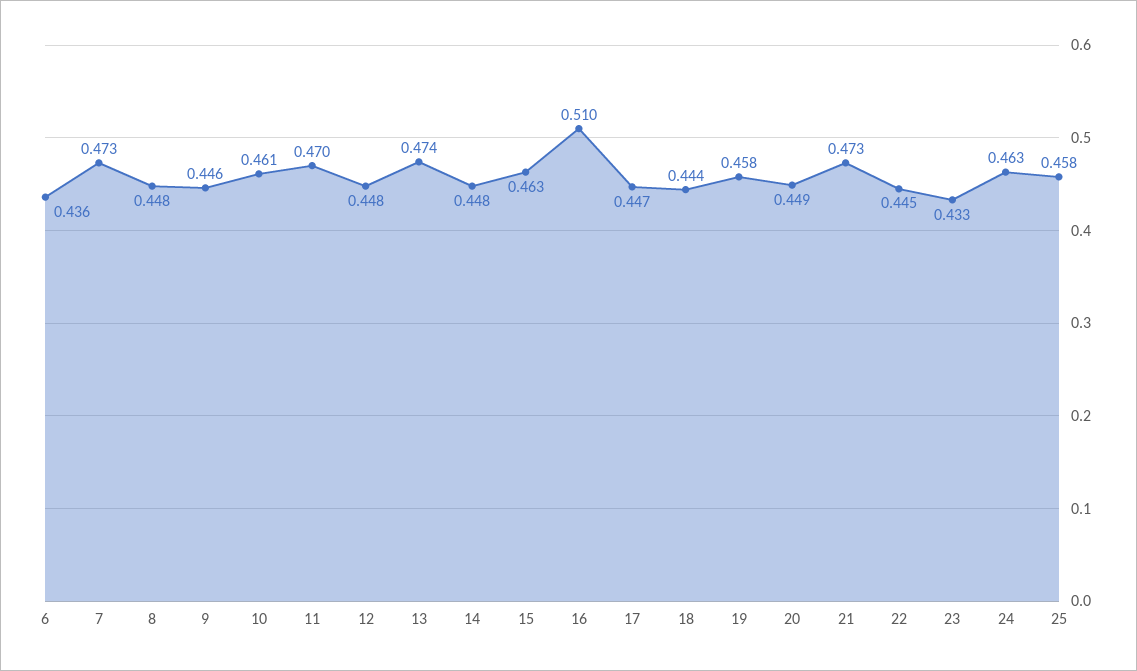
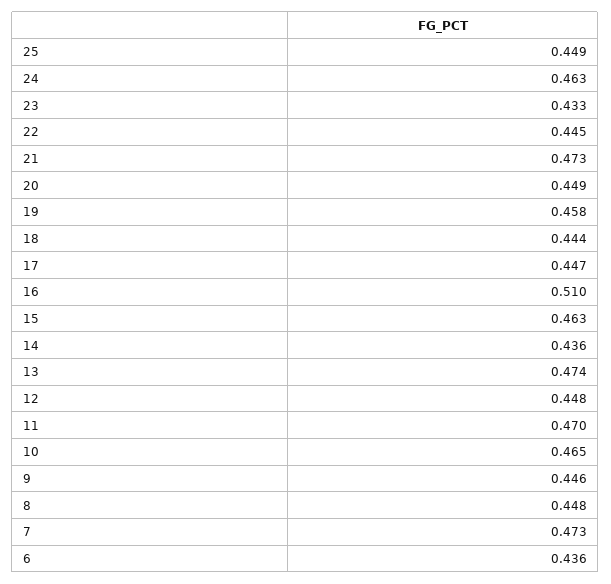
  {
    "6": 0.436,
    "7": 0.473,
    "8": 0.448,
    "9": 0.446,
-   "10": 0.461,
+   "10": 0.465,
    "11": 0.47,
    "12": 0.448,
    "13": 0.474,
-   "14": 0.448,
+   "14": 0.436,
    "15": 0.463,
    "16": 0.51,
    "17": 0.447,
    "18": 0.444,
    "19": 0.458,
    "20": 0.449,
    "21": 0.473,
    "22": 0.445,
    "23": 0.433,
    "24": 0.463,
-   "25": 0.458
+   "25": 0.449
  }

